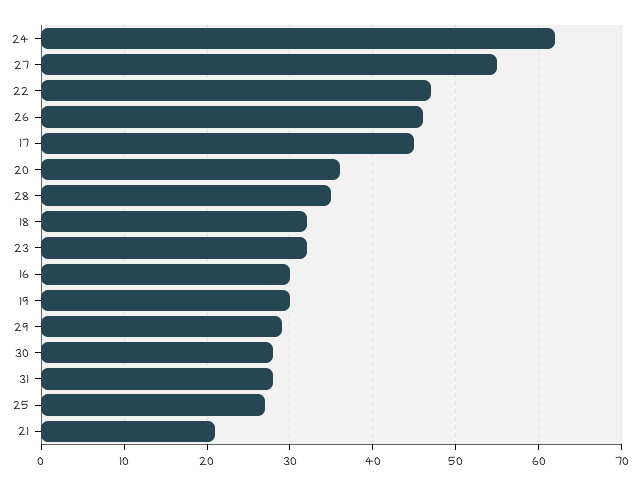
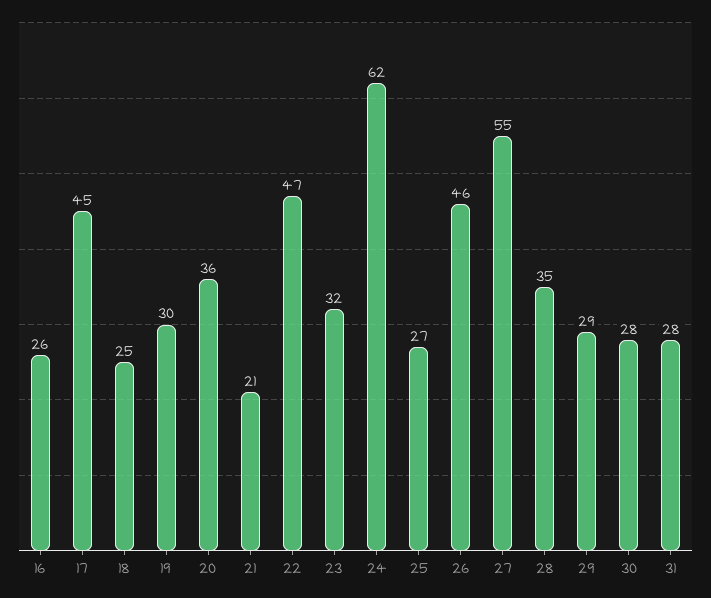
  {
    "24": 62,
    "27": 55,
    "22": 47,
    "26": 46,
    "17": 45,
    "20": 36,
    "28": 35,
-   "18": 32,
+   "18": 25,
    "23": 32,
-   "16": 30,
+   "16": 26,
    "19": 30,
    "29": 29,
    "30": 28,
    "31": 28,
    "25": 27,
    "21": 21
  }

